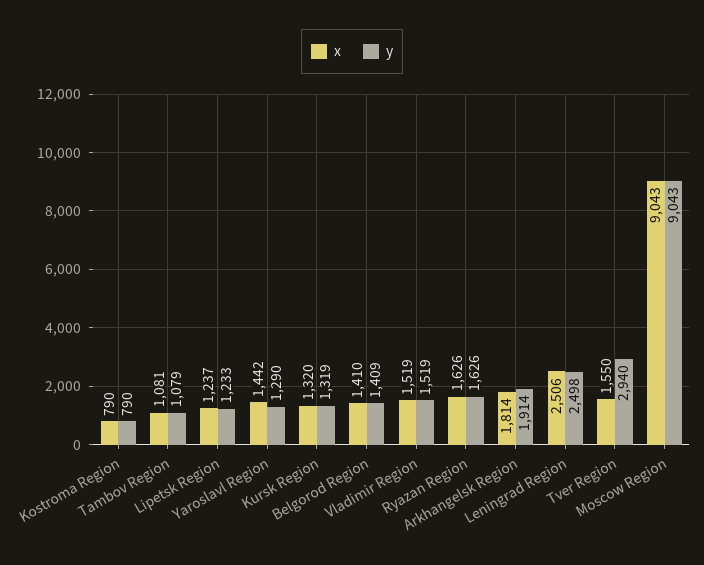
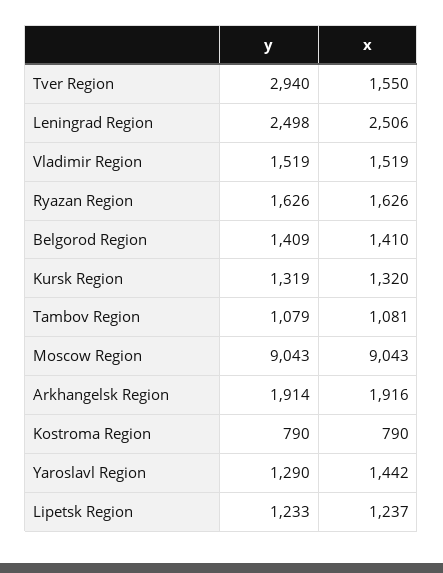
  {
    "x": {
      "Kostroma Region": 790,
      "Tambov Region": 1081,
      "Lipetsk Region": 1237,
      "Yaroslavl Region": 1442,
      "Kursk Region": 1320,
      "Belgorod Region": 1410,
      "Vladimir Region": 1519,
      "Ryazan Region": 1626,
-     "Arkhangelsk Region": 1814,
+     "Arkhangelsk Region": 1916,
      "Leningrad Region": 2506,
      "Tver Region": 1550,
      "Moscow Region": 9043
    },
    "y": {
      "Kostroma Region": 790,
      "Tambov Region": 1079,
      "Lipetsk Region": 1233,
      "Yaroslavl Region": 1290,
      "Kursk Region": 1319,
      "Belgorod Region": 1409,
      "Vladimir Region": 1519,
      "Ryazan Region": 1626,
      "Arkhangelsk Region": 1914,
      "Leningrad Region": 2498,
      "Tver Region": 2940,
      "Moscow Region": 9043
    }
  }

